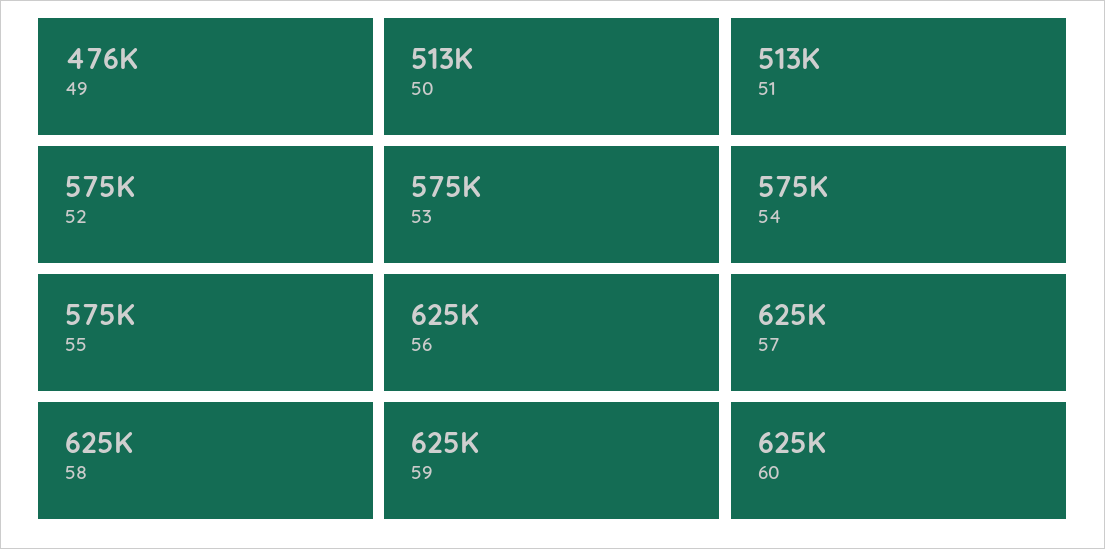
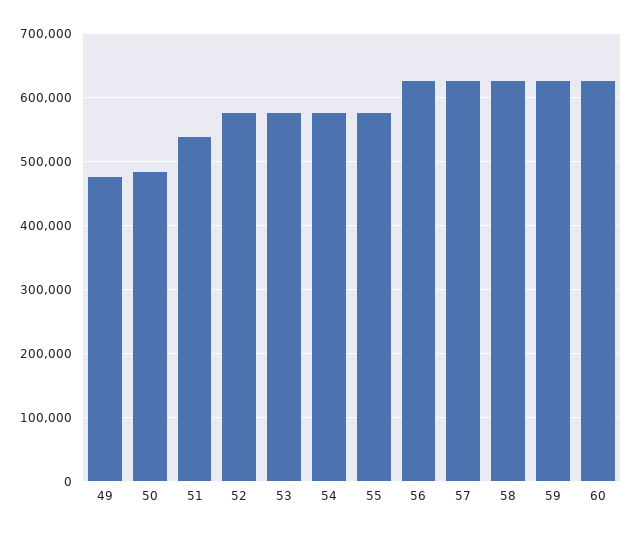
  {
    "49": 476000,
-   "50": 513000,
+   "50": 480000,
-   "51": 513000,
+   "51": 540000,
    "52": 575000,
    "53": 575000,
    "54": 575000,
    "55": 575000,
    "56": 625000,
    "57": 625000,
    "58": 625000,
    "59": 625000,
    "60": 625000
  }

